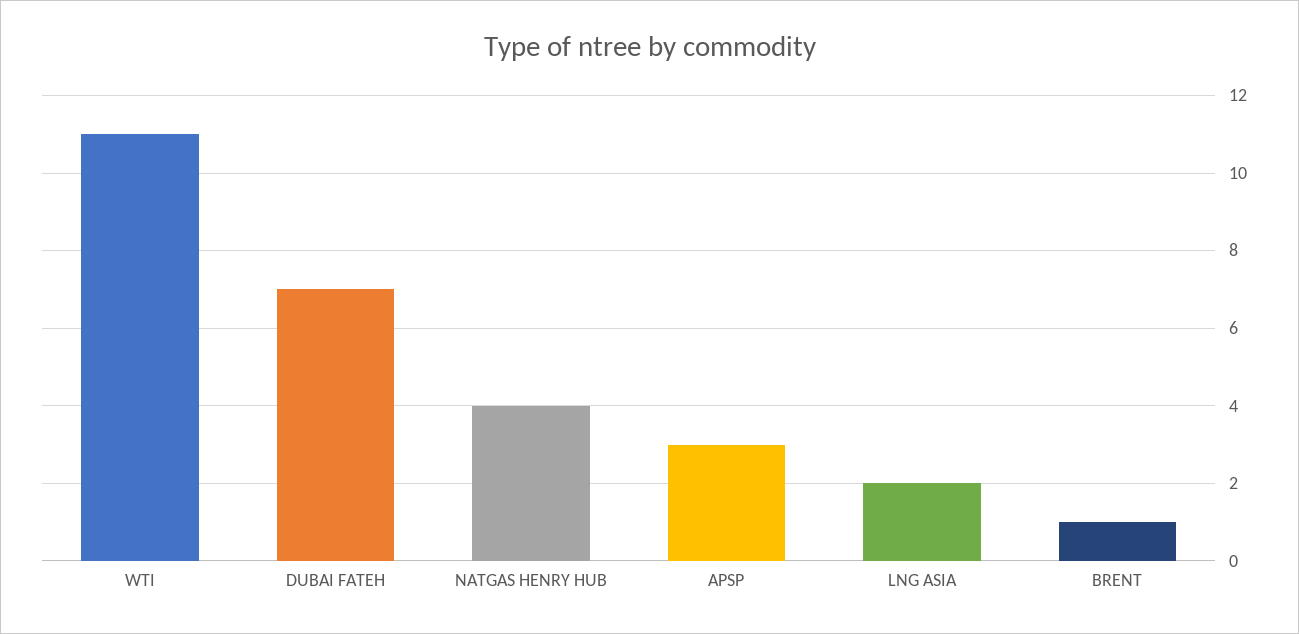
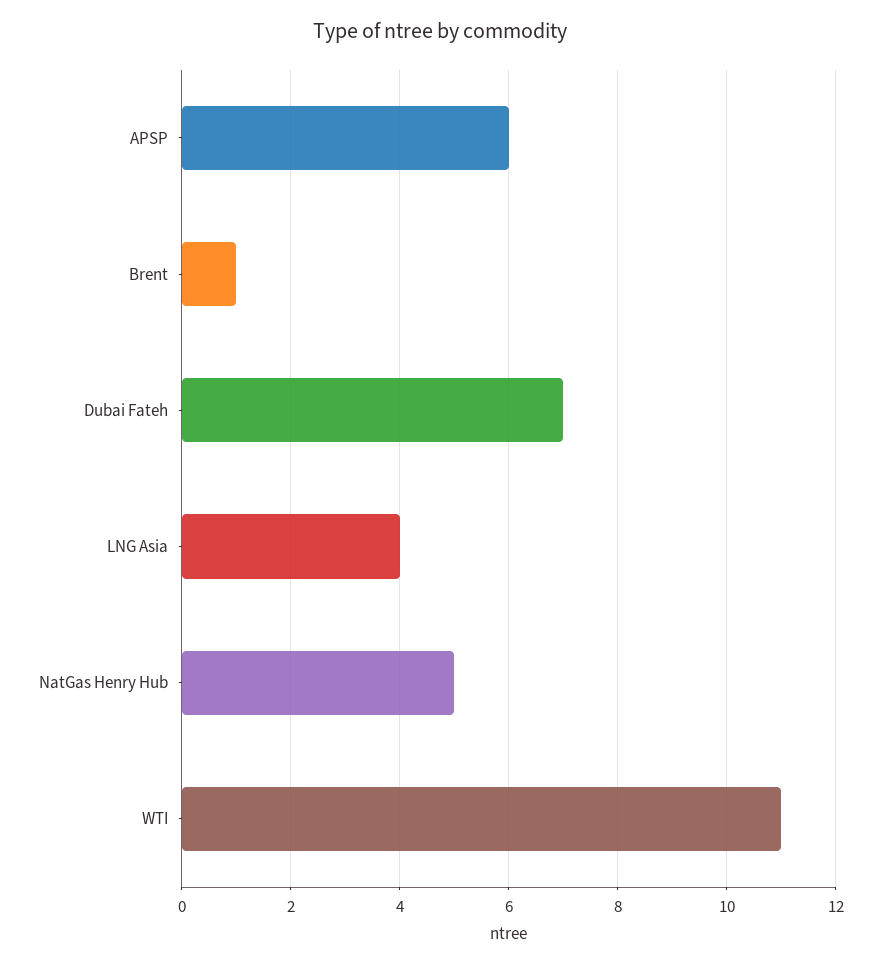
  {
    "WTI": 11,
    "DUBAI FATEH": 7,
-   "NATGAS HENRY HUB": 4,
+   "NATGAS HENRY HUB": 5,
-   "APSP": 3,
+   "APSP": 6,
-   "LNG ASIA": 2,
+   "LNG ASIA": 4,
    "BRENT": 1
  }

